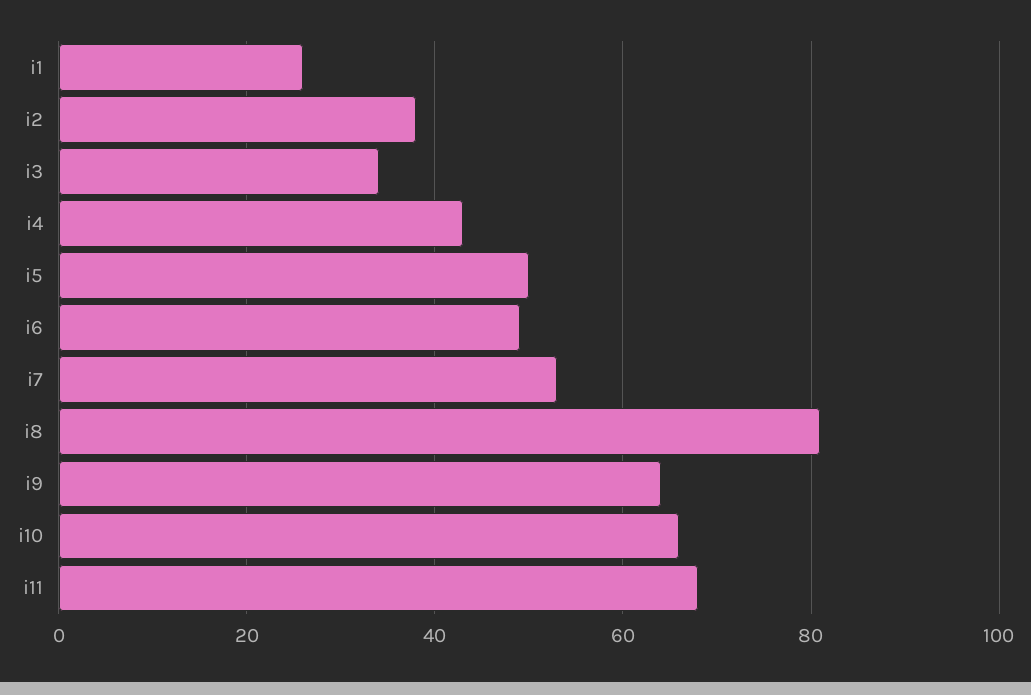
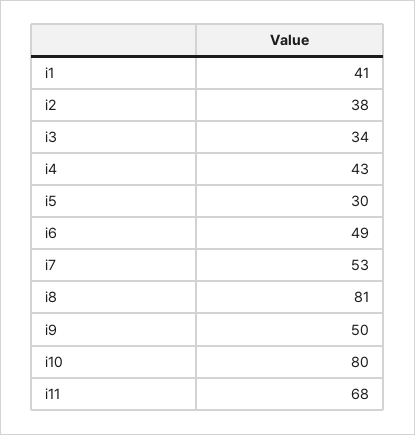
  {
-   "i1": 25,
+   "i1": 41,
    "i2": 38,
    "i3": 34,
    "i4": 43,
-   "i5": 50,
+   "i5": 30,
    "i6": 49,
    "i7": 53,
    "i8": 81,
-   "i9": 65,
+   "i9": 50,
-   "i10": 65,
+   "i10": 80,
    "i11": 68
  }

